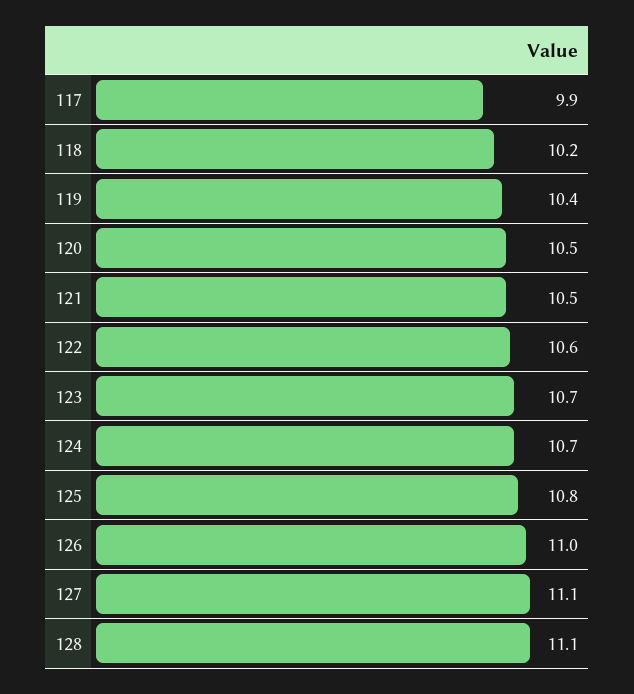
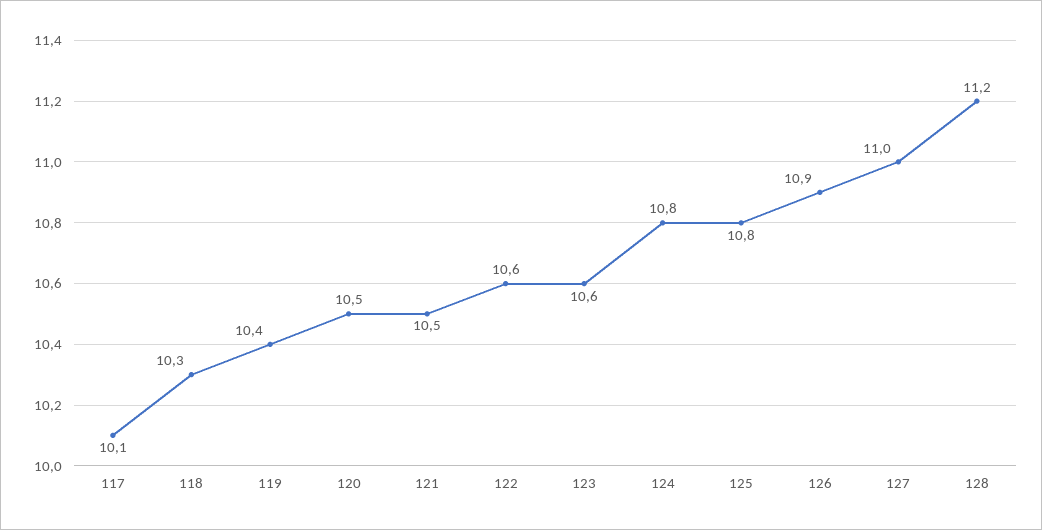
  {
-   "117": 9.9,
+   "117": 10.1,
-   "118": 10.2,
+   "118": 10.3,
    "119": 10.4,
    "120": 10.5,
    "121": 10.5,
    "122": 10.6,
-   "123": 10.7,
+   "123": 10.6,
-   "124": 10.7,
+   "124": 10.8,
    "125": 10.8,
-   "126": 11,
+   "126": 10.9,
-   "127": 11.1,
+   "127": 11,
-   "128": 11.1
+   "128": 11.2
  }

